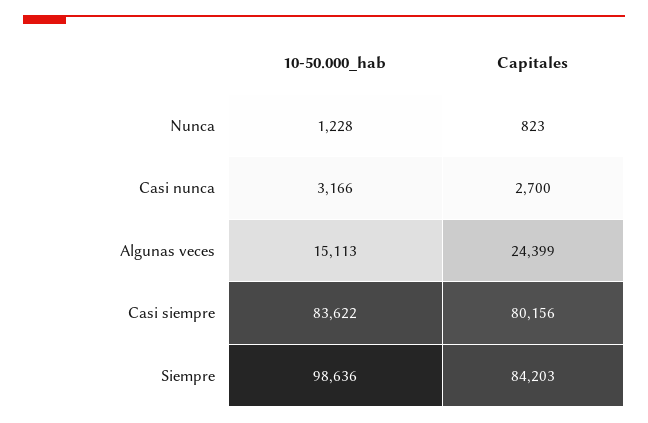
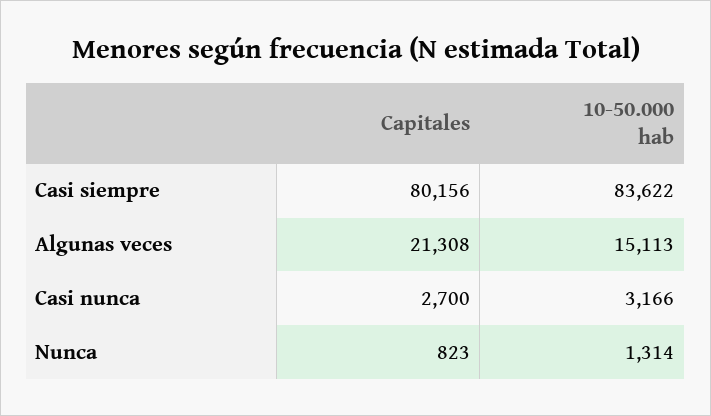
  {
    "10-50.000_hab": {
-     "Nunca": 1228,
+     "Nunca": 1314,
      "Casi nunca": 3166,
      "Algunas veces": 15113,
-     "Casi siempre": 83622,
+     "Casi siempre": 83622
-     "Siempre": 98636
    },
    "Capitales": {
      "Nunca": 823,
      "Casi nunca": 2700,
-     "Algunas veces": 24399,
+     "Algunas veces": 21308,
-     "Casi siempre": 80156,
+     "Casi siempre": 80156
-     "Siempre": 84203
    }
  }

